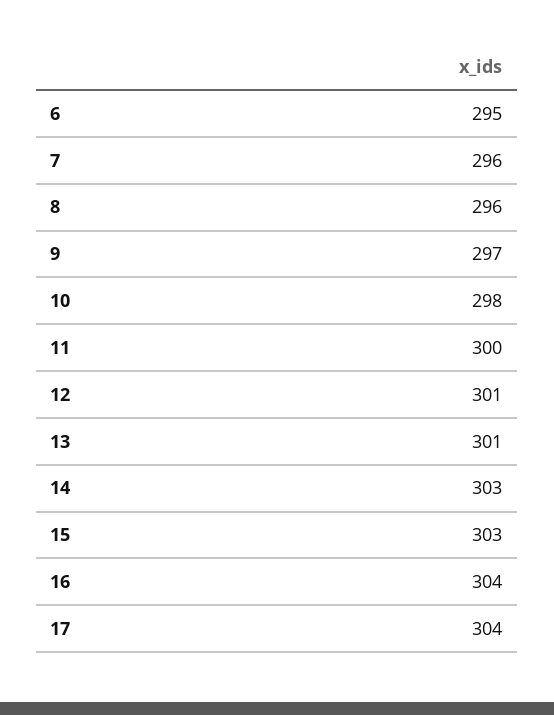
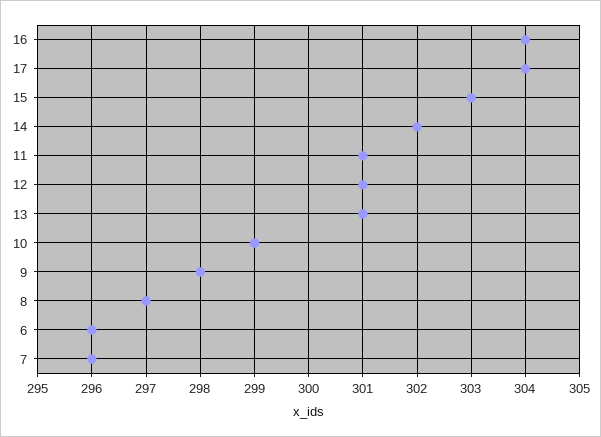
  {
-   "6": 295,
+   "6": 296,
    "7": 296,
-   "8": 296,
+   "8": 297,
-   "9": 297,
+   "9": 298,
-   "10": 298,
+   "10": 299,
-   "11": 300,
+   "11": 301,
    "12": 301,
    "13": 301,
-   "14": 303,
+   "14": 302,
    "15": 303,
    "16": 304,
    "17": 304
  }

